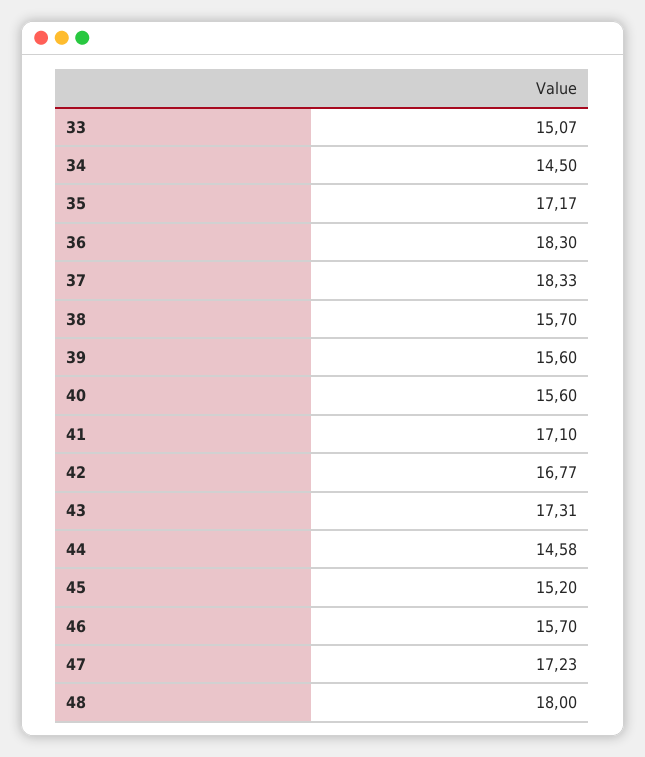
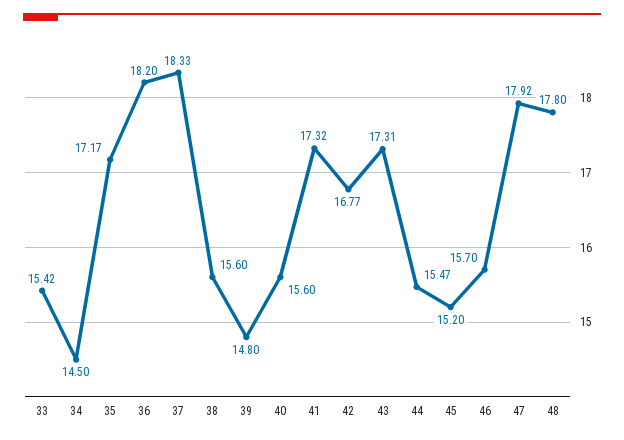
  {
-   "33": 15.07,
+   "33": 15.42,
    "34": 14.5,
    "35": 17.17,
-   "36": 18.3,
+   "36": 18.2,
    "37": 18.33,
-   "38": 15.7,
+   "38": 15.6,
-   "39": 15.6,
+   "39": 14.8,
    "40": 15.6,
-   "41": 17.1,
+   "41": 17.32,
    "42": 16.77,
    "43": 17.31,
-   "44": 14.58,
+   "44": 15.47,
    "45": 15.2,
    "46": 15.7,
-   "47": 17.23,
+   "47": 17.92,
-   "48": 18
+   "48": 17.8
  }

